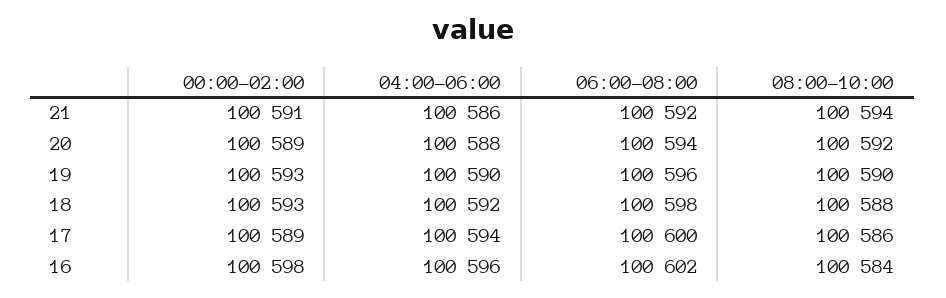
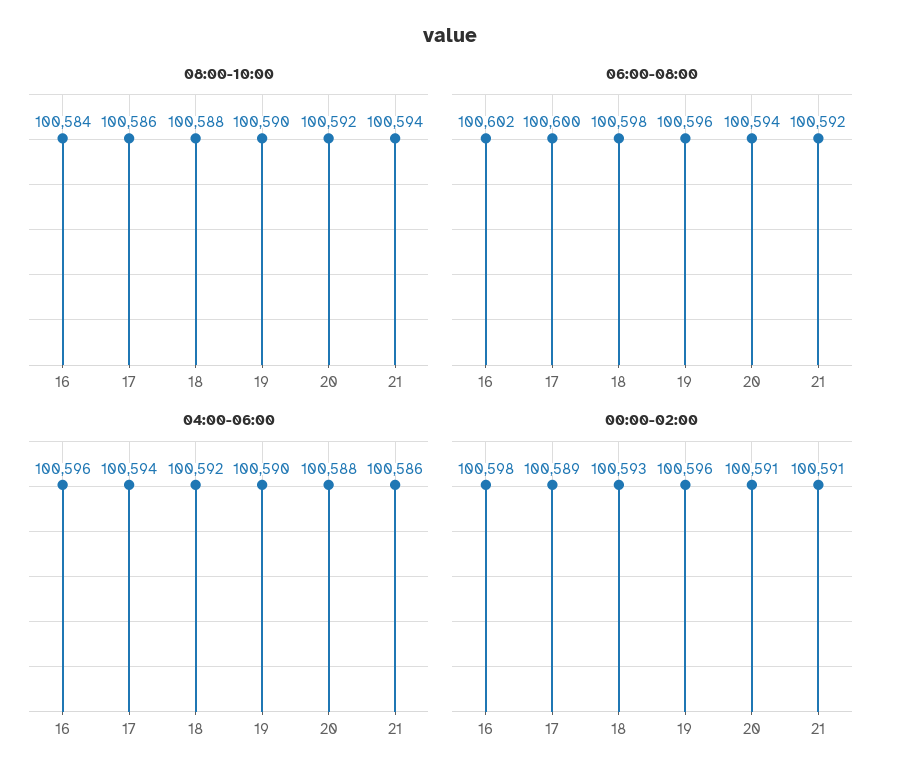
  {
    "00:00-02:00": {
      "21": 100591,
-     "20": 100589,
+     "20": 100591,
-     "19": 100593,
+     "19": 100596,
      "18": 100593,
      "17": 100589,
      "16": 100598
    },
    "04:00-06:00": {
      "21": 100586,
      "20": 100588,
      "19": 100590,
      "18": 100592,
      "17": 100594,
      "16": 100596
    },
    "06:00-08:00": {
      "21": 100592,
      "20": 100594,
      "19": 100596,
      "18": 100598,
      "17": 100600,
      "16": 100602
    },
    "08:00-10:00": {
      "21": 100594,
      "20": 100592,
      "19": 100590,
      "18": 100588,
      "17": 100586,
      "16": 100584
    }
  }

